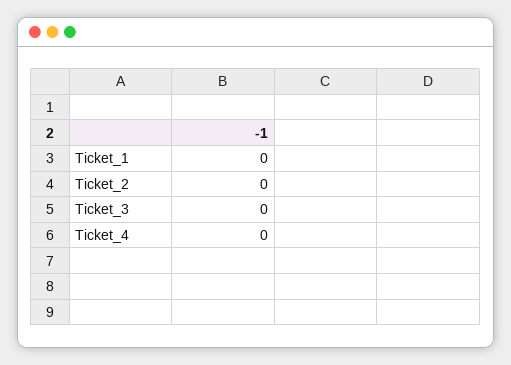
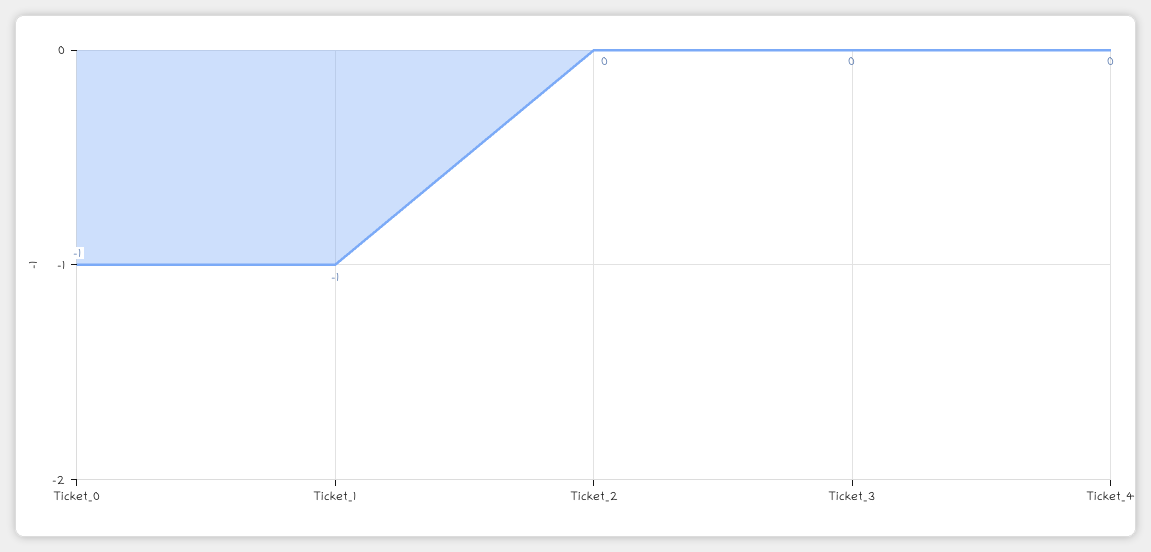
  {
-   "Ticket_1": 0,
+   "Ticket_1": -1,
    "Ticket_2": 0,
    "Ticket_3": 0,
-   "Ticket_4": 0
+   "Ticket_4": 0,
+   "Ticket_0": -1
  }

